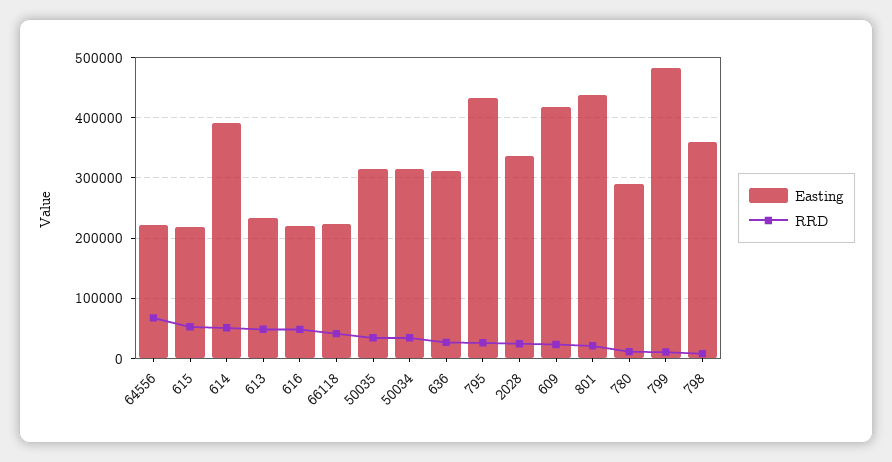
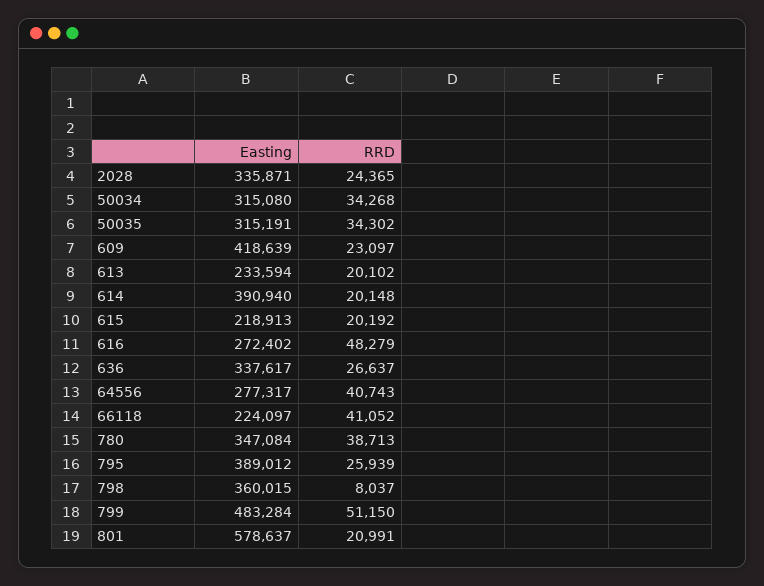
  {
    "Easting": {
-     "64556": 220000,
+     "64556": 277317,
      "615": 218913,
      "614": 390940,
      "613": 233594,
-     "616": 220000,
+     "616": 272402,
      "66118": 224097,
      "50035": 315191,
      "50034": 315080,
-     "636": 310000,
+     "636": 337617,
-     "795": 430000,
+     "795": 389012,
      "2028": 335871,
      "609": 418639,
-     "801": 440000,
+     "801": 578637,
-     "780": 290000,
+     "780": 347084,
      "799": 483284,
      "798": 360015
    },
    "RRD": {
-     "64556": 70000,
+     "64556": 40743,
-     "615": 50000,
+     "615": 20192,
-     "614": 50000,
+     "614": 20148,
-     "613": 50000,
+     "613": 20102,
      "616": 48279,
      "66118": 41052,
      "50035": 34302,
      "50034": 34268,
      "636": 26637,
      "795": 25939,
      "2028": 24365,
      "609": 23097,
      "801": 20991,
-     "780": 10000,
+     "780": 38713,
-     "799": 10000,
+     "799": 51150,
      "798": 8037
    }
  }

